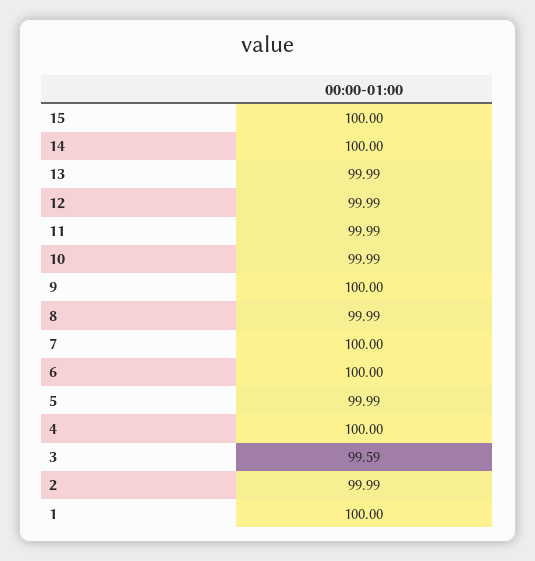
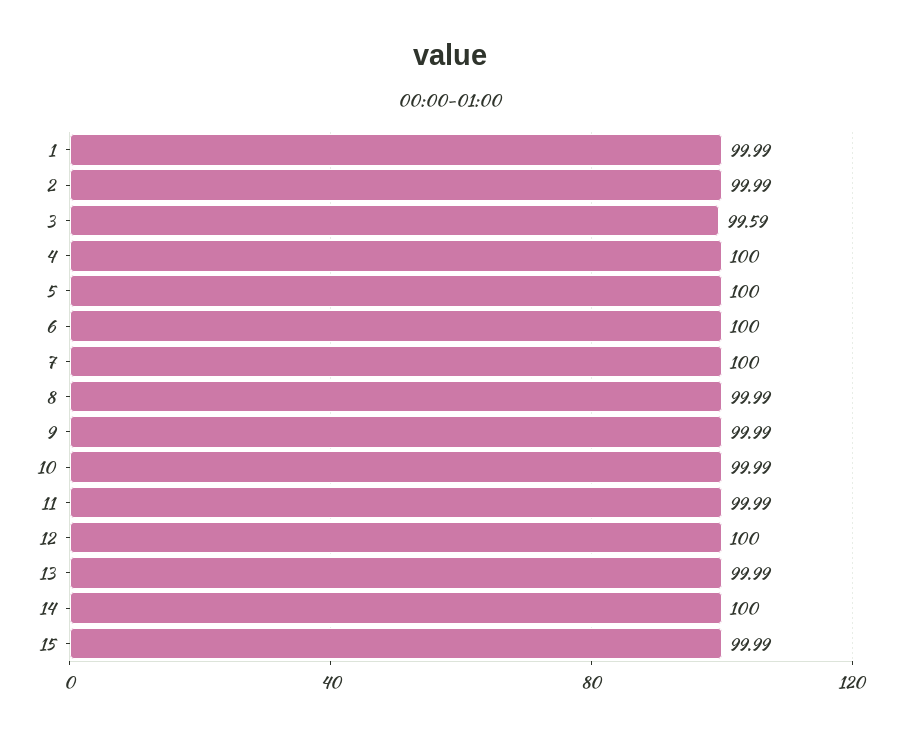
  {
-   "15": 100,
+   "15": 99.99,
    "14": 100,
    "13": 99.99,
-   "12": 99.99,
+   "12": 100,
    "11": 99.99,
    "10": 99.99,
-   "9": 100,
+   "9": 99.99,
    "8": 99.99,
    "7": 100,
    "6": 100,
-   "5": 99.99,
+   "5": 100,
    "4": 100,
    "3": 99.59,
    "2": 99.99,
-   "1": 100
+   "1": 99.99
  }

